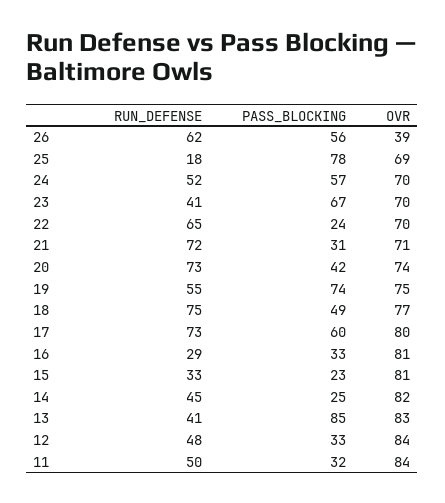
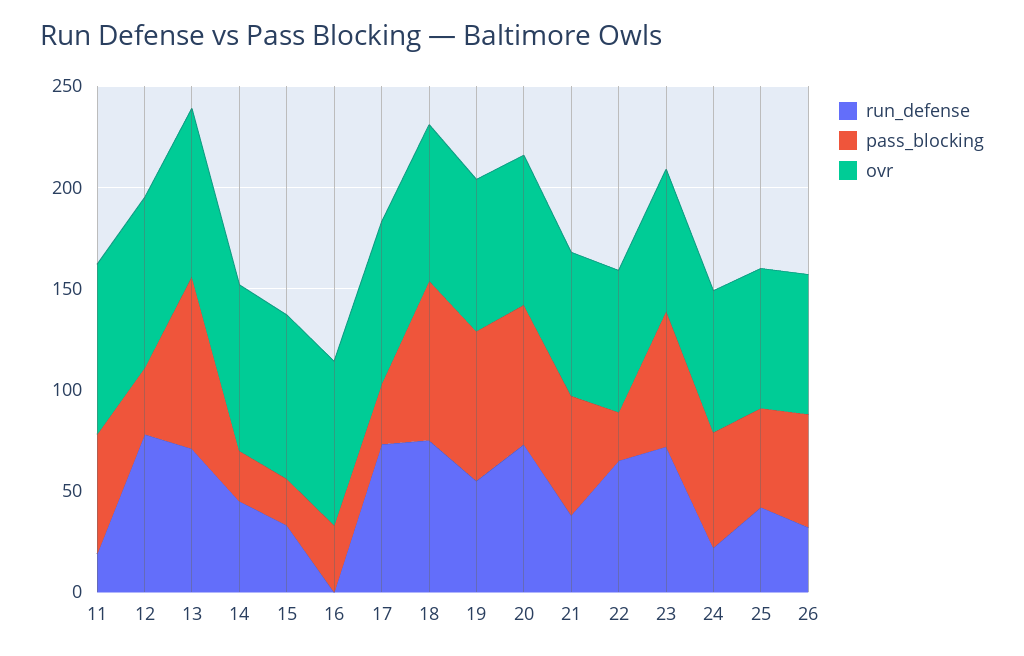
  {
    "RUN_DEFENSE": {
-     "26": 62,
+     "26": 30,
-     "25": 18,
+     "25": 40,
-     "24": 52,
+     "24": 20,
-     "23": 41,
+     "23": 70,
      "22": 65,
-     "21": 72,
+     "21": 40,
      "20": 73,
      "19": 55,
      "18": 75,
      "17": 73,
-     "16": 29,
+     "16": 0,
      "15": 33,
      "14": 45,
-     "13": 41,
+     "13": 70,
-     "12": 48,
+     "12": 80,
-     "11": 50
+     "11": 20
    },
    "PASS_BLOCKING": {
      "26": 56,
-     "25": 78,
+     "25": 50,
      "24": 57,
      "23": 67,
      "22": 24,
-     "21": 31,
+     "21": 60,
-     "20": 42,
+     "20": 70,
      "19": 74,
-     "18": 49,
+     "18": 80,
-     "17": 60,
+     "17": 30,
      "16": 33,
      "15": 23,
      "14": 25,
      "13": 85,
      "12": 33,
-     "11": 32
+     "11": 60
    },
    "OVR": {
-     "26": 39,
+     "26": 70,
      "25": 69,
      "24": 70,
      "23": 70,
      "22": 70,
      "21": 71,
      "20": 74,
      "19": 75,
      "18": 77,
      "17": 80,
      "16": 81,
      "15": 81,
      "14": 82,
      "13": 83,
      "12": 84,
      "11": 84
    }
  }

